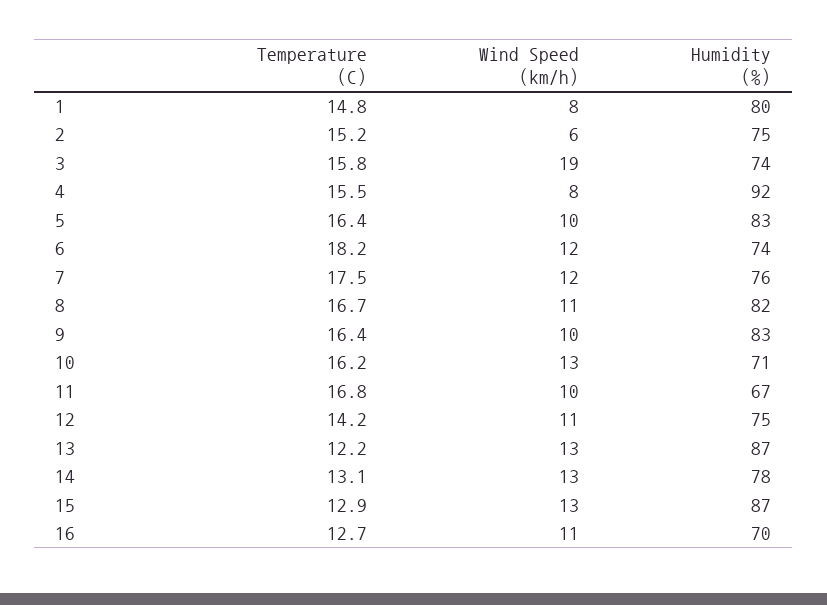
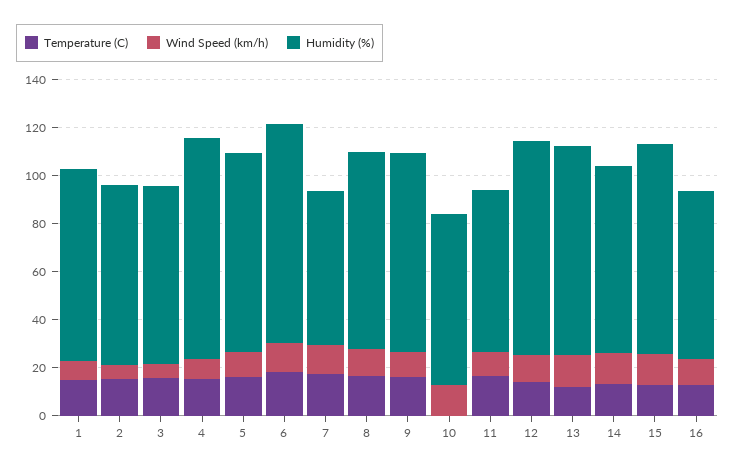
  {
    "Temperature (C)": {
      "1": 14.8,
      "2": 15.2,
      "3": 15.8,
      "4": 15.5,
      "5": 16.4,
      "6": 18.2,
      "7": 17.5,
      "8": 16.7,
      "9": 16.4,
-     "10": 16.2,
+     "10": 0,
      "11": 16.8,
      "12": 14.2,
      "13": 12.2,
      "14": 13.1,
      "15": 12.9,
      "16": 12.7
    },
    "Wind Speed (km/h)": {
      "1": 8,
      "2": 6,
-     "3": 19,
+     "3": 5,
      "4": 8,
      "5": 10,
      "6": 12,
      "7": 12,
      "8": 11,
      "9": 10,
      "10": 13,
      "11": 10,
      "12": 11,
      "13": 13,
      "14": 13,
      "15": 13,
      "16": 11
    },
    "Humidity (%)": {
      "1": 80,
      "2": 75,
      "3": 74,
      "4": 92,
      "5": 83,
-     "6": 74,
+     "6": 90,
-     "7": 76,
+     "7": 65,
      "8": 82,
      "9": 83,
      "10": 71,
      "11": 67,
-     "12": 75,
+     "12": 90,
      "13": 87,
      "14": 78,
      "15": 87,
      "16": 70
    }
  }

